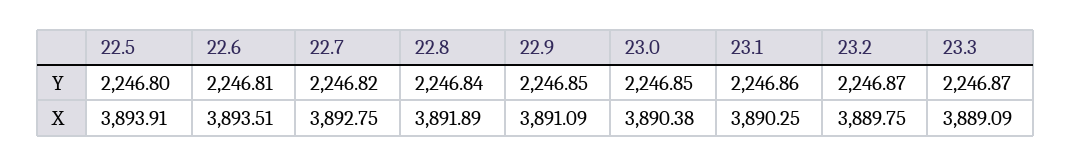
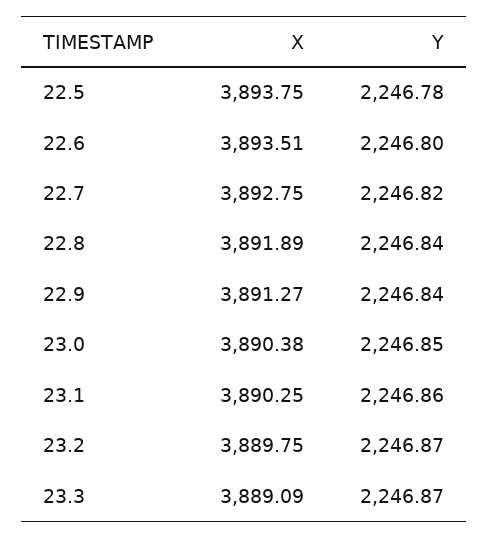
  {
    "22.5": {
-     "Y": 2246.8,
+     "Y": 2246.78,
-     "X": 3893.91
+     "X": 3893.75
    },
    "22.6": {
-     "Y": 2246.81,
+     "Y": 2246.8,
      "X": 3893.51
    },
    "22.7": {
      "Y": 2246.82,
      "X": 3892.75
    },
    "22.8": {
      "Y": 2246.84,
      "X": 3891.89
    },
    "22.9": {
-     "Y": 2246.85,
+     "Y": 2246.84,
-     "X": 3891.09
+     "X": 3891.27
    },
    "23.0": {
      "Y": 2246.85,
      "X": 3890.38
    },
    "23.1": {
      "Y": 2246.86,
      "X": 3890.25
    },
    "23.2": {
      "Y": 2246.87,
      "X": 3889.75
    },
    "23.3": {
      "Y": 2246.87,
      "X": 3889.09
    }
  }

